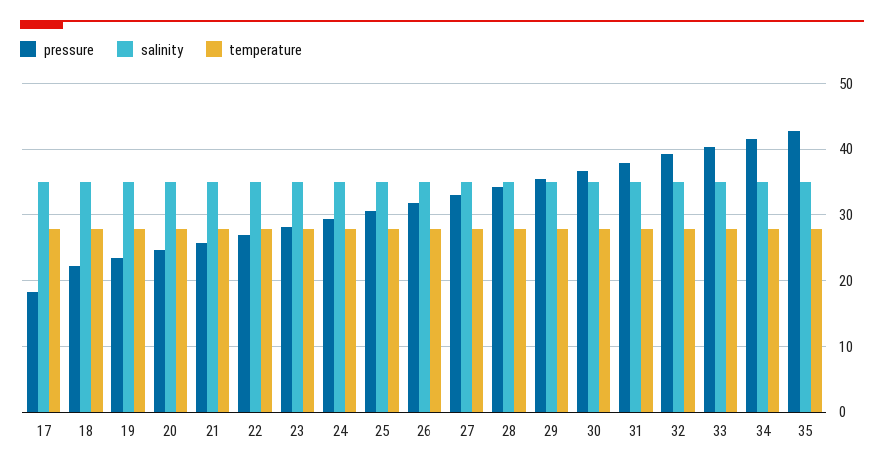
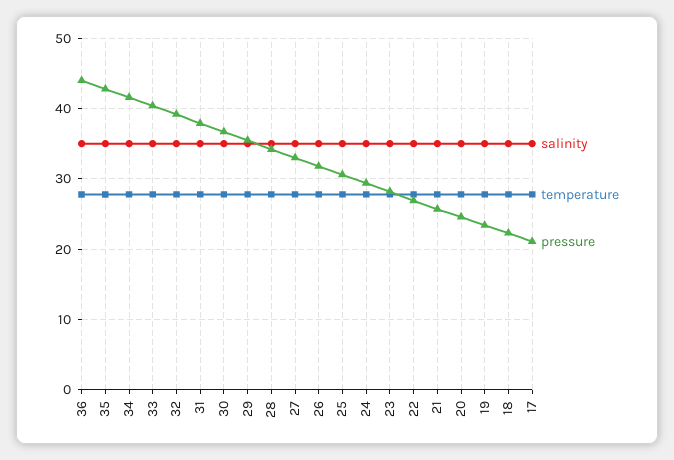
  {
    "pressure": {
-     "17": 18,
+     "17": 21,
      "18": 22,
      "19": 23,
      "20": 25,
      "21": 26,
      "22": 27,
      "23": 28,
      "24": 29,
      "25": 31,
      "26": 32,
      "27": 33,
      "28": 34,
      "29": 36,
      "30": 37,
      "31": 38,
      "32": 39,
      "33": 40,
      "34": 42,
-     "35": 43
+     "35": 43,
+     "36": 44
    },
    "salinity": {
      "17": 35,
      "18": 35,
      "19": 35,
      "20": 35,
      "21": 35,
      "22": 35,
      "23": 35,
      "24": 35,
      "25": 35,
      "26": 35,
      "27": 35,
      "28": 35,
      "29": 35,
      "30": 35,
      "31": 35,
      "32": 35,
      "33": 35,
      "34": 35,
-     "35": 35
+     "35": 35,
+     "36": 35
    },
    "temperature": {
      "17": 28,
      "18": 28,
      "19": 28,
      "20": 28,
      "21": 28,
      "22": 28,
      "23": 28,
      "24": 28,
      "25": 28,
      "26": 28,
      "27": 28,
      "28": 28,
      "29": 28,
      "30": 28,
      "31": 28,
      "32": 28,
      "33": 28,
      "34": 28,
-     "35": 28
+     "35": 28,
+     "36": 28
    }
  }

